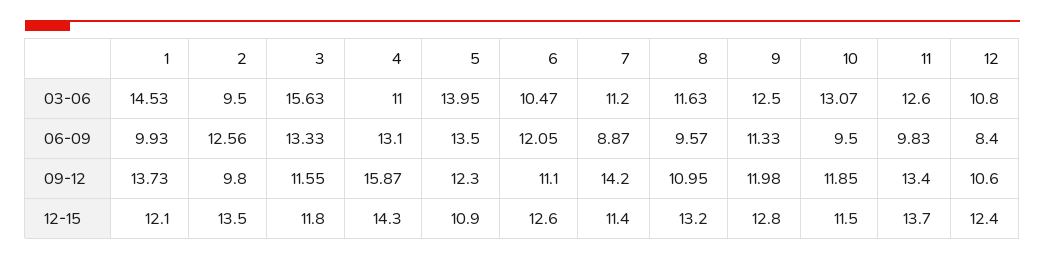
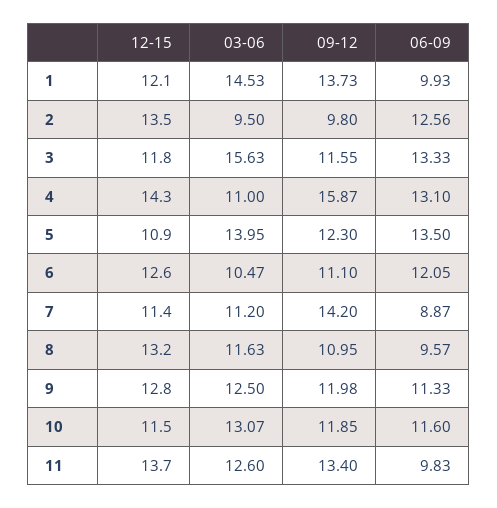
  {
    "1": {
      "03-06": 14.53,
      "06-09": 9.93,
      "09-12": 13.73,
      "12-15": 12.1
    },
    "2": {
      "03-06": 9.5,
      "06-09": 12.56,
      "09-12": 9.8,
      "12-15": 13.5
    },
    "3": {
      "03-06": 15.63,
      "06-09": 13.33,
      "09-12": 11.55,
      "12-15": 11.8
    },
    "4": {
      "03-06": 11,
      "06-09": 13.1,
      "09-12": 15.87,
      "12-15": 14.3
    },
    "5": {
      "03-06": 13.95,
      "06-09": 13.5,
      "09-12": 12.3,
      "12-15": 10.9
    },
    "6": {
      "03-06": 10.47,
      "06-09": 12.05,
      "09-12": 11.1,
      "12-15": 12.6
    },
    "7": {
      "03-06": 11.2,
      "06-09": 8.87,
      "09-12": 14.2,
      "12-15": 11.4
    },
    "8": {
      "03-06": 11.63,
      "06-09": 9.57,
      "09-12": 10.95,
      "12-15": 13.2
    },
    "9": {
      "03-06": 12.5,
      "06-09": 11.33,
      "09-12": 11.98,
      "12-15": 12.8
    },
    "10": {
      "03-06": 13.07,
-     "06-09": 9.5,
+     "06-09": 11.6,
      "09-12": 11.85,
      "12-15": 11.5
    },
    "11": {
      "03-06": 12.6,
      "06-09": 9.83,
      "09-12": 13.4,
      "12-15": 13.7
-   },
+   }
-   "12": {
-     "03-06": 10.8,
-     "06-09": 8.4,
-     "09-12": 10.6,
-     "12-15": 12.4
-   }
  }

